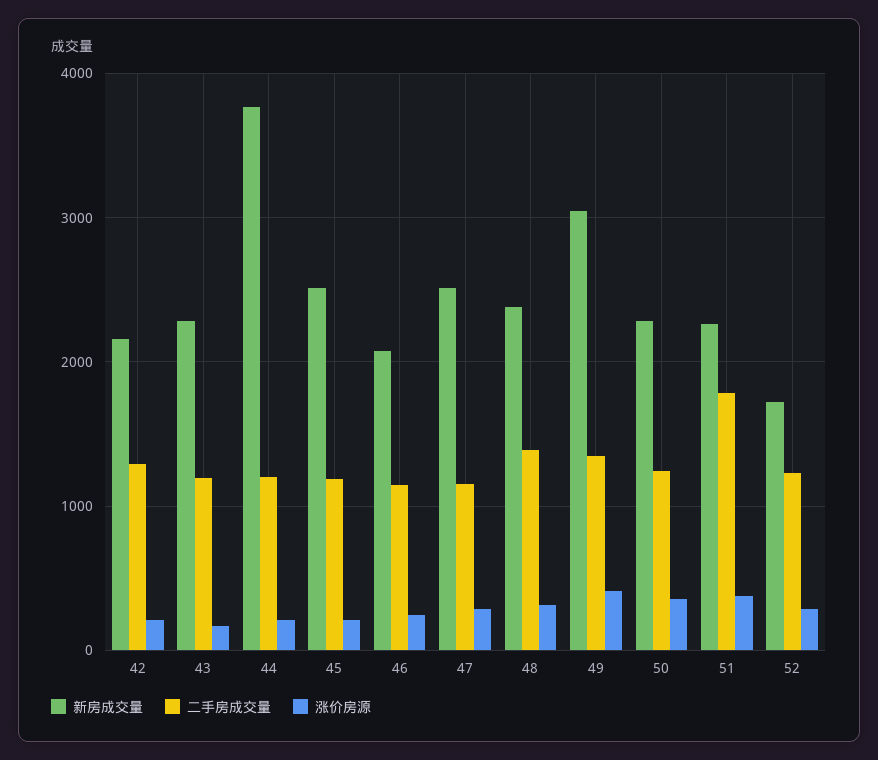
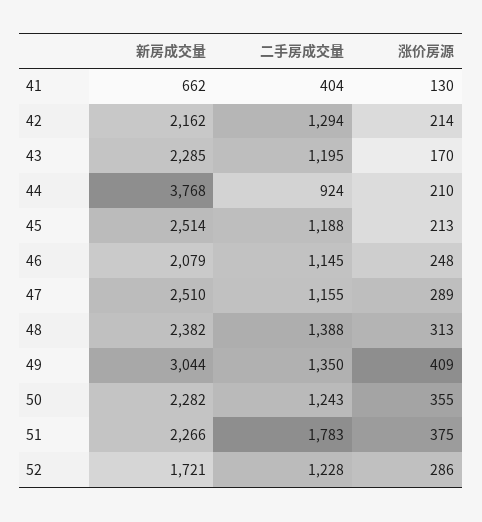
  {
    "新房成交量": {
      "42": 2162,
      "43": 2285,
      "44": 3768,
      "45": 2514,
      "46": 2079,
      "47": 2510,
      "48": 2382,
      "49": 3044,
      "50": 2282,
      "51": 2266,
-     "52": 1721
+     "52": 1721,
+     "41": 662
    },
    "二手房成交量": {
      "42": 1294,
      "43": 1195,
-     "44": 1200,
+     "44": 924,
      "45": 1188,
      "46": 1145,
      "47": 1155,
      "48": 1388,
      "49": 1350,
      "50": 1243,
      "51": 1783,
-     "52": 1228
+     "52": 1228,
+     "41": 404
    },
    "涨价房源": {
      "42": 214,
      "43": 170,
      "44": 210,
      "45": 213,
      "46": 248,
      "47": 289,
      "48": 313,
      "49": 409,
      "50": 355,
      "51": 375,
-     "52": 286
+     "52": 286,
+     "41": 130
    }
  }

